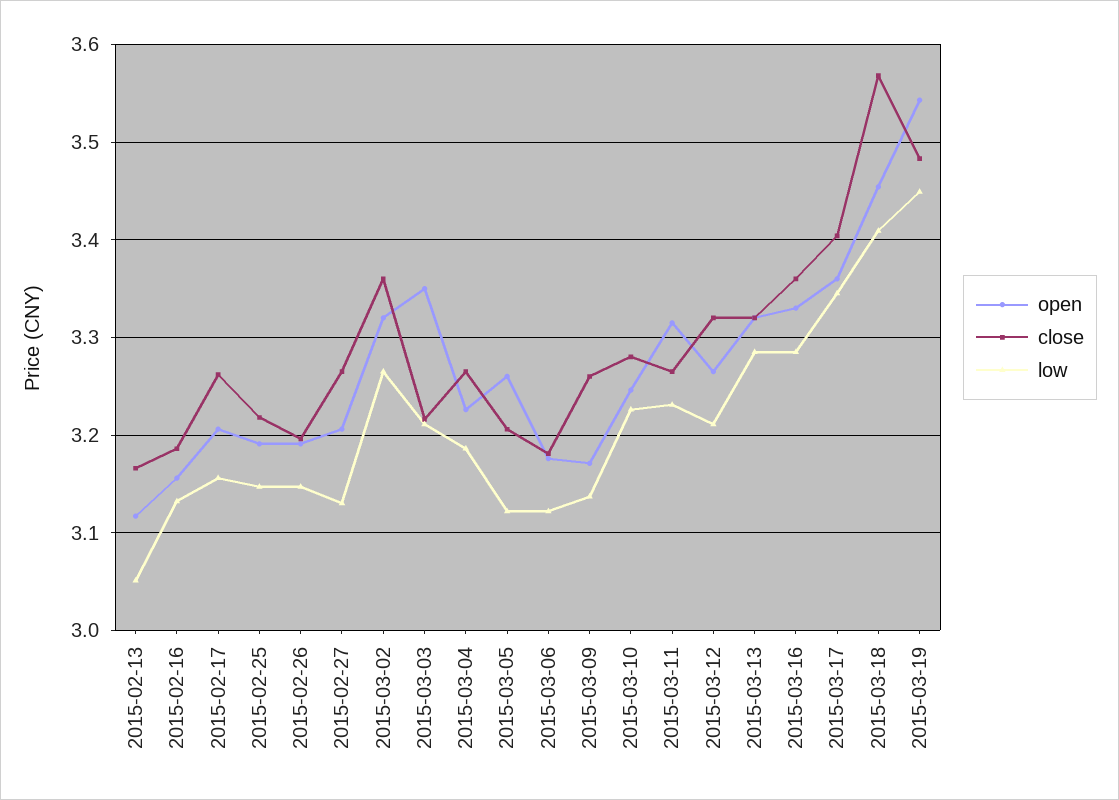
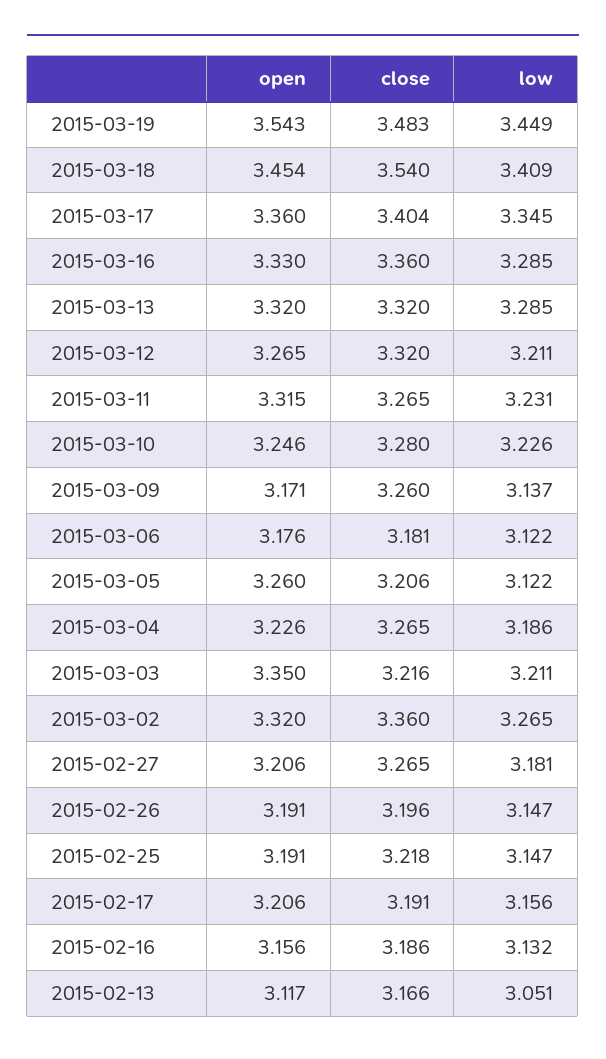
  {
    "open": {
      "2015-02-13": 3.117,
      "2015-02-16": 3.156,
      "2015-02-17": 3.206,
      "2015-02-25": 3.191,
      "2015-02-26": 3.191,
      "2015-02-27": 3.206,
      "2015-03-02": 3.32,
      "2015-03-03": 3.35,
      "2015-03-04": 3.226,
      "2015-03-05": 3.26,
      "2015-03-06": 3.176,
      "2015-03-09": 3.171,
      "2015-03-10": 3.246,
      "2015-03-11": 3.315,
      "2015-03-12": 3.265,
      "2015-03-13": 3.32,
      "2015-03-16": 3.33,
      "2015-03-17": 3.36,
      "2015-03-18": 3.454,
      "2015-03-19": 3.543
    },
    "close": {
      "2015-02-13": 3.166,
      "2015-02-16": 3.186,
-     "2015-02-17": 3.26,
+     "2015-02-17": 3.191,
      "2015-02-25": 3.218,
      "2015-02-26": 3.196,
      "2015-02-27": 3.265,
      "2015-03-02": 3.36,
      "2015-03-03": 3.216,
      "2015-03-04": 3.265,
      "2015-03-05": 3.206,
      "2015-03-06": 3.181,
      "2015-03-09": 3.26,
      "2015-03-10": 3.28,
      "2015-03-11": 3.265,
      "2015-03-12": 3.32,
      "2015-03-13": 3.32,
      "2015-03-16": 3.36,
      "2015-03-17": 3.404,
-     "2015-03-18": 3.57,
+     "2015-03-18": 3.54,
      "2015-03-19": 3.483
    },
    "low": {
      "2015-02-13": 3.051,
      "2015-02-16": 3.132,
      "2015-02-17": 3.156,
      "2015-02-25": 3.147,
      "2015-02-26": 3.147,
-     "2015-02-27": 3.13,
+     "2015-02-27": 3.181,
      "2015-03-02": 3.265,
      "2015-03-03": 3.211,
      "2015-03-04": 3.186,
      "2015-03-05": 3.122,
      "2015-03-06": 3.122,
      "2015-03-09": 3.137,
      "2015-03-10": 3.226,
      "2015-03-11": 3.231,
      "2015-03-12": 3.211,
      "2015-03-13": 3.285,
      "2015-03-16": 3.285,
      "2015-03-17": 3.345,
      "2015-03-18": 3.409,
      "2015-03-19": 3.449
    }
  }

